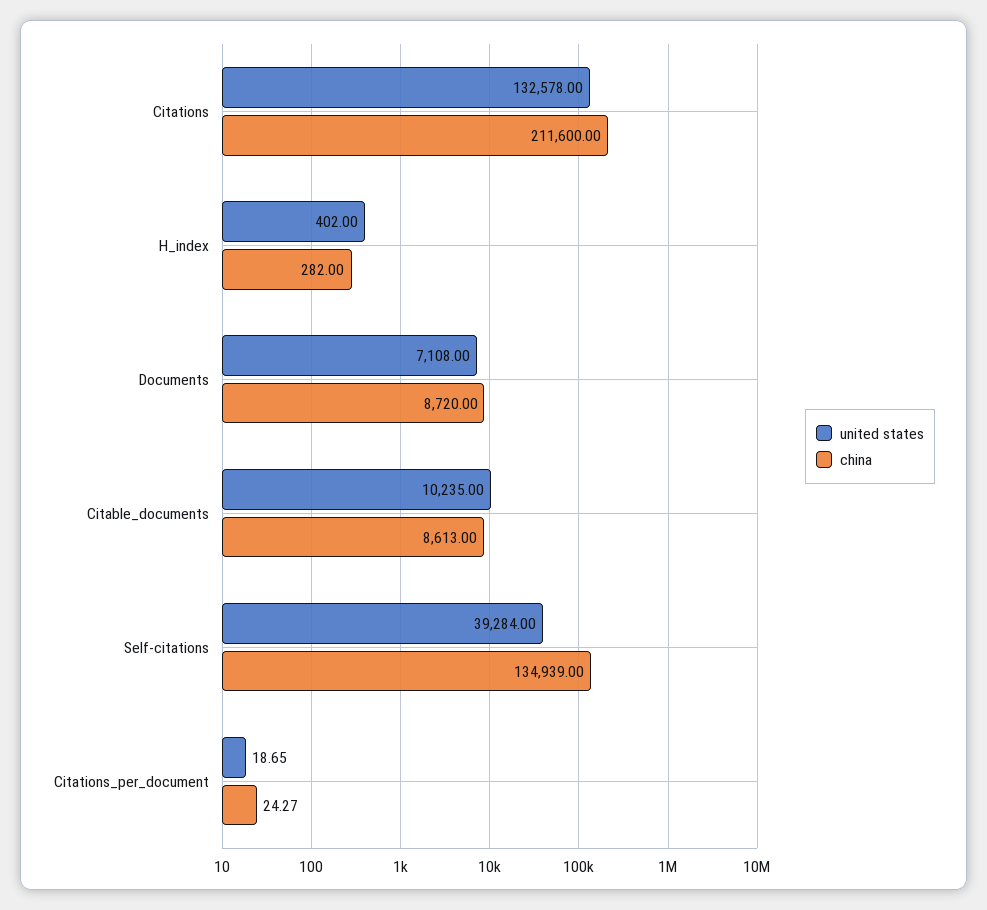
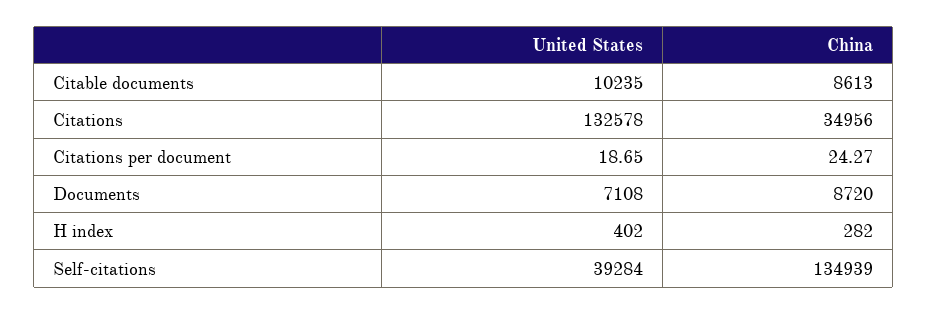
  {
    "united states": {
      "Citations": 132578,
      "H_index": 402,
      "Documents": 7108,
      "Citable_documents": 10235,
      "Self-citations": 39284,
      "Citations_per_document": 18.65
    },
    "china": {
-     "Citations": 211600,
+     "Citations": 34956,
      "H_index": 282,
      "Documents": 8720,
      "Citable_documents": 8613,
      "Self-citations": 134939,
      "Citations_per_document": 24.27
    }
  }

